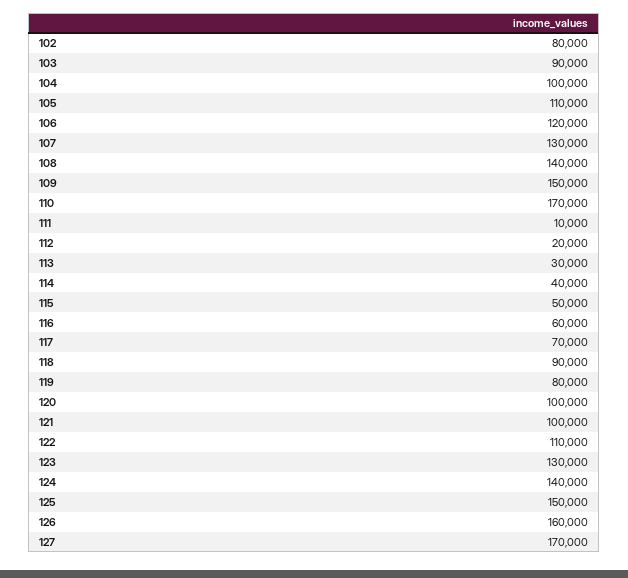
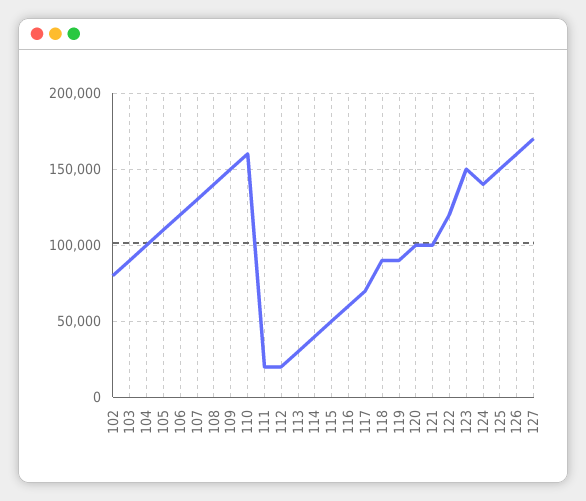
  {
    "102": 80000,
    "103": 90000,
    "104": 100000,
    "105": 110000,
    "106": 120000,
    "107": 130000,
    "108": 140000,
    "109": 150000,
-   "110": 170000,
+   "110": 160000,
-   "111": 10000,
+   "111": 20000,
    "112": 20000,
    "113": 30000,
    "114": 40000,
    "115": 50000,
    "116": 60000,
    "117": 70000,
    "118": 90000,
-   "119": 80000,
+   "119": 90000,
    "120": 100000,
    "121": 100000,
-   "122": 110000,
+   "122": 120000,
-   "123": 130000,
+   "123": 150000,
    "124": 140000,
    "125": 150000,
    "126": 160000,
    "127": 170000
  }

